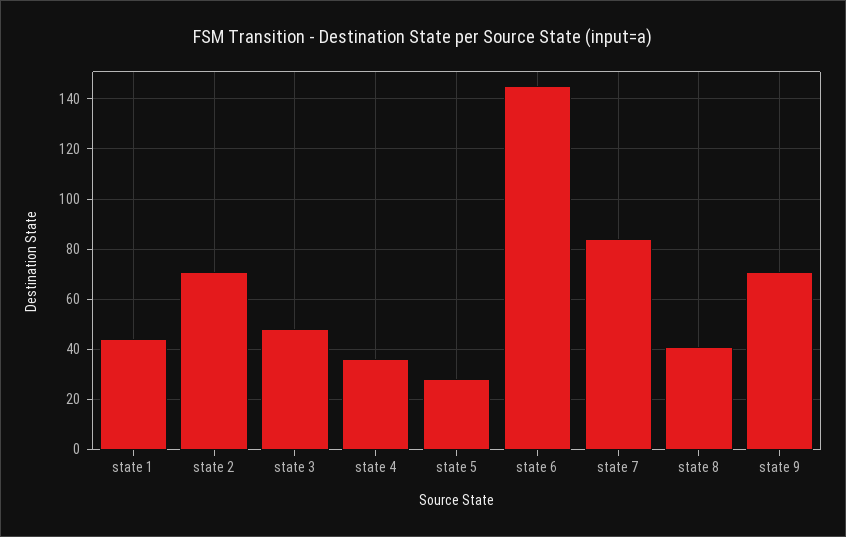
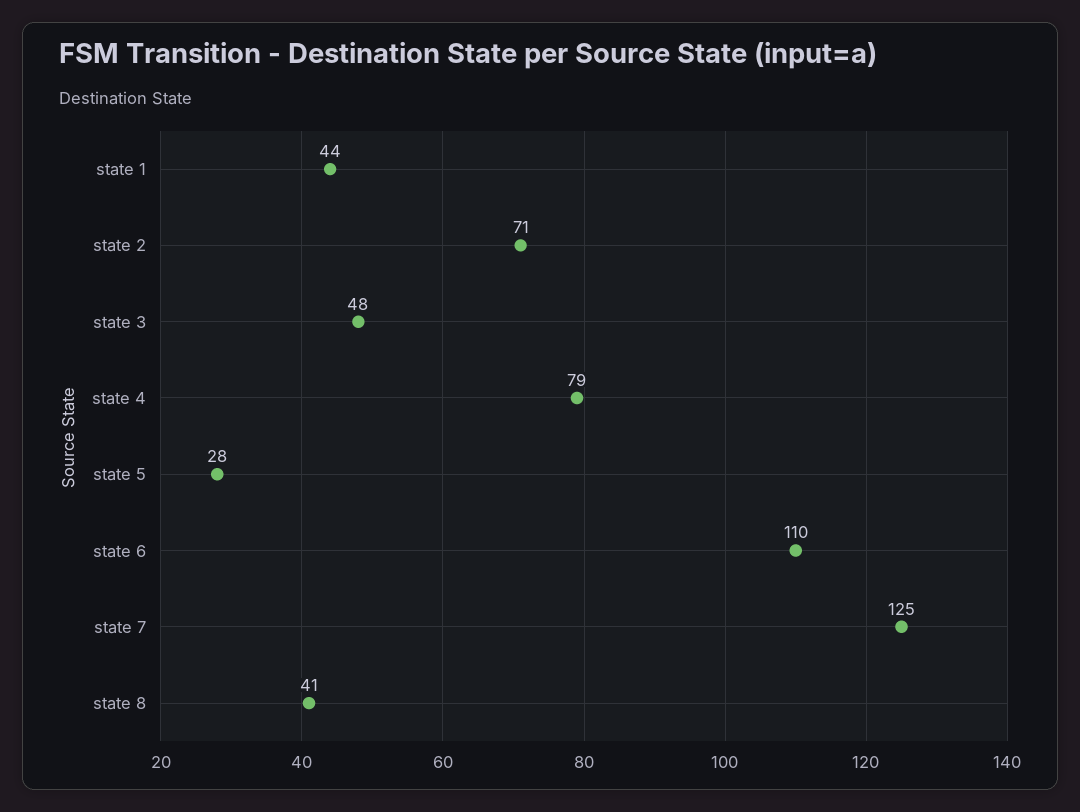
  {
    "state 1": 44,
    "state 2": 71,
    "state 3": 48,
-   "state 4": 35,
+   "state 4": 79,
    "state 5": 28,
-   "state 6": 145,
+   "state 6": 110,
-   "state 7": 85,
+   "state 7": 125,
-   "state 8": 41,
+   "state 8": 41
-   "state 9": 70
  }

